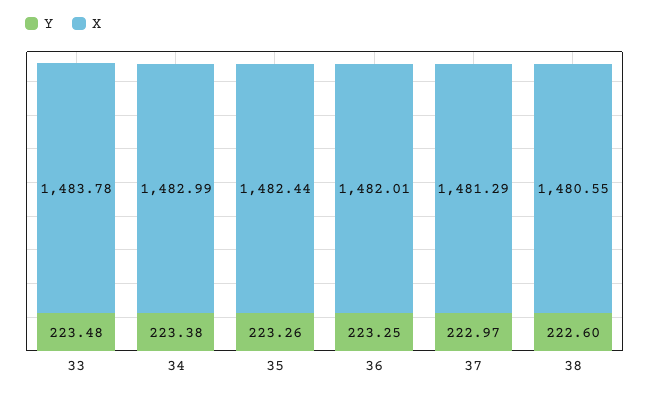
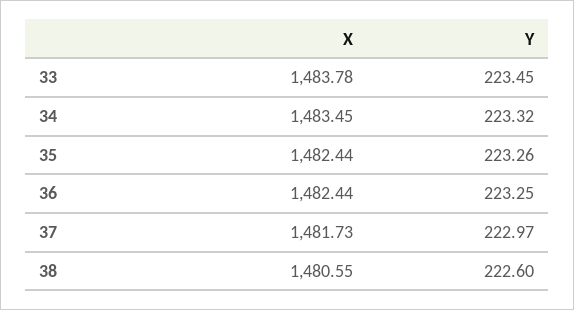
  {
    "Y": {
-     "33": 223.48,
+     "33": 223.45,
-     "34": 223.38,
+     "34": 223.32,
      "35": 223.26,
      "36": 223.25,
      "37": 222.97,
      "38": 222.6
    },
    "X": {
      "33": 1483.78,
-     "34": 1482.99,
+     "34": 1483.45,
      "35": 1482.44,
-     "36": 1482.01,
+     "36": 1482.44,
-     "37": 1481.29,
+     "37": 1481.73,
      "38": 1480.55
    }
  }

